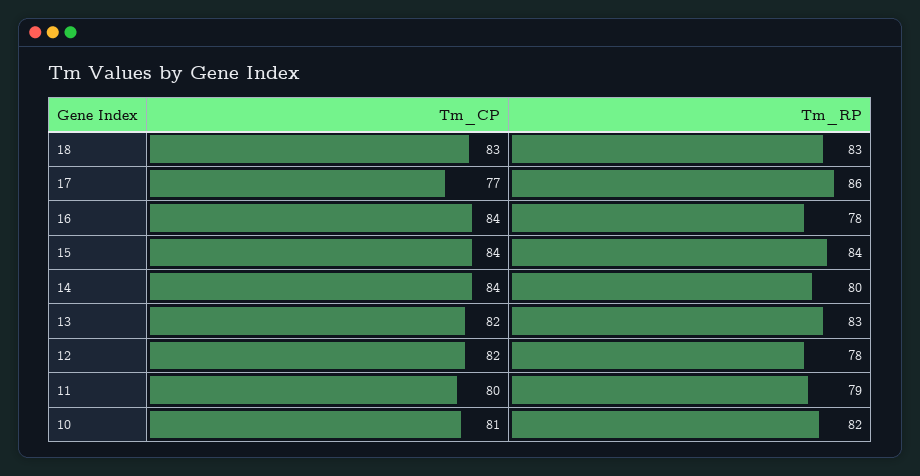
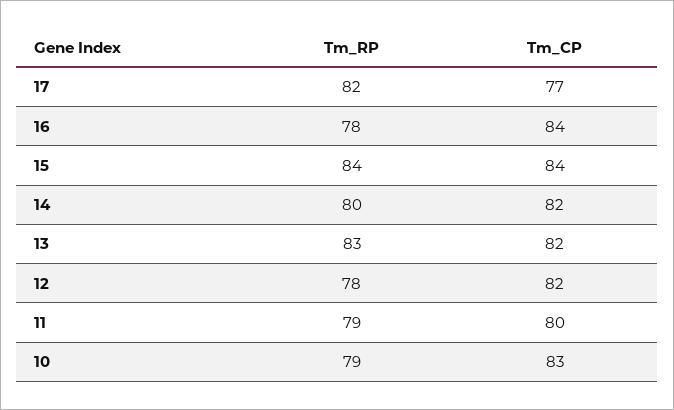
  {
    "Tm_CP": {
-     "18": 83,
      "17": 77,
      "16": 84,
      "15": 84,
-     "14": 84,
+     "14": 82,
      "13": 82,
      "12": 82,
      "11": 80,
-     "10": 81
+     "10": 83
    },
    "Tm_RP": {
-     "18": 83,
-     "17": 86,
+     "17": 82,
      "16": 78,
      "15": 84,
      "14": 80,
      "13": 83,
      "12": 78,
      "11": 79,
-     "10": 82
+     "10": 79
    }
  }

